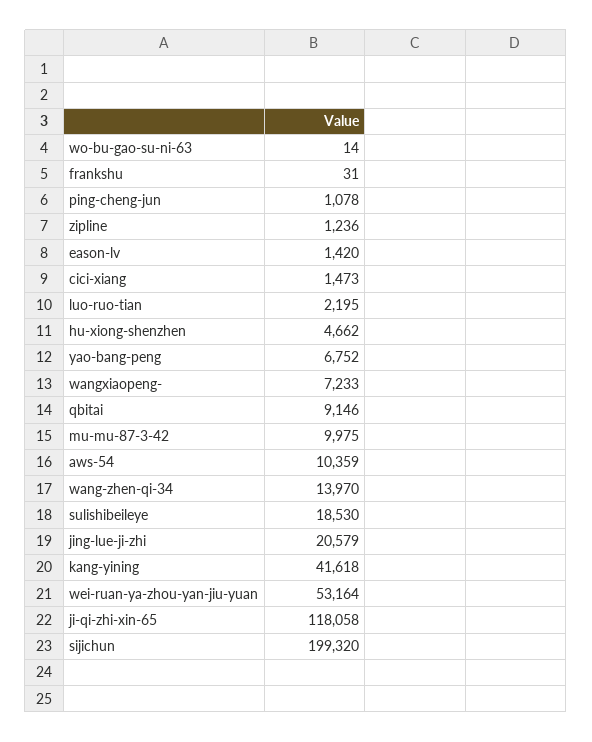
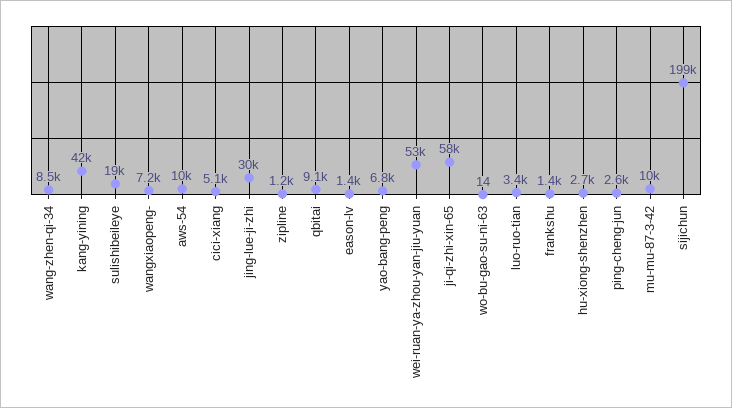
  {
    "wo-bu-gao-su-ni-63": 14,
-   "frankshu": 31,
+   "frankshu": 1400,
-   "ping-cheng-jun": 1078,
+   "ping-cheng-jun": 2600,
    "zipline": 1236,
    "eason-lv": 1420,
-   "cici-xiang": 1473,
+   "cici-xiang": 5100,
-   "luo-ruo-tian": 2195,
+   "luo-ruo-tian": 3400,
-   "hu-xiong-shenzhen": 4662,
+   "hu-xiong-shenzhen": 2700,
    "yao-bang-peng": 6752,
    "wangxiaopeng-": 7233,
    "qbitai": 9146,
    "mu-mu-87-3-42": 9975,
    "aws-54": 10359,
-   "wang-zhen-qi-34": 13970,
+   "wang-zhen-qi-34": 8500,
    "sulishibeileye": 18530,
-   "jing-lue-ji-zhi": 20579,
+   "jing-lue-ji-zhi": 30000,
    "kang-yining": 41618,
    "wei-ruan-ya-zhou-yan-jiu-yuan": 53164,
-   "ji-qi-zhi-xin-65": 118058,
+   "ji-qi-zhi-xin-65": 58000,
    "sijichun": 199320
  }

